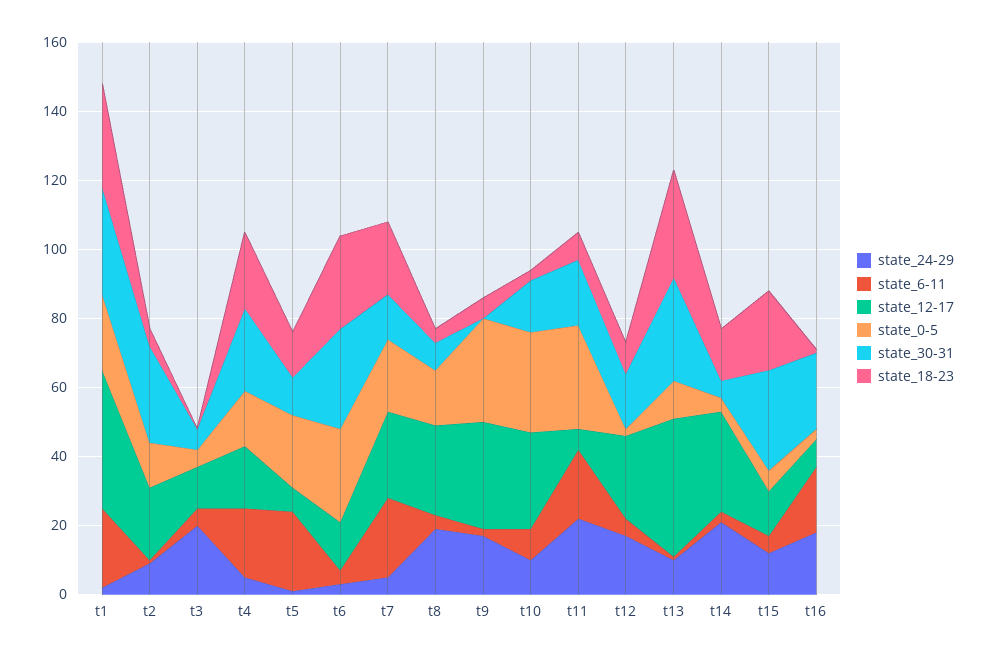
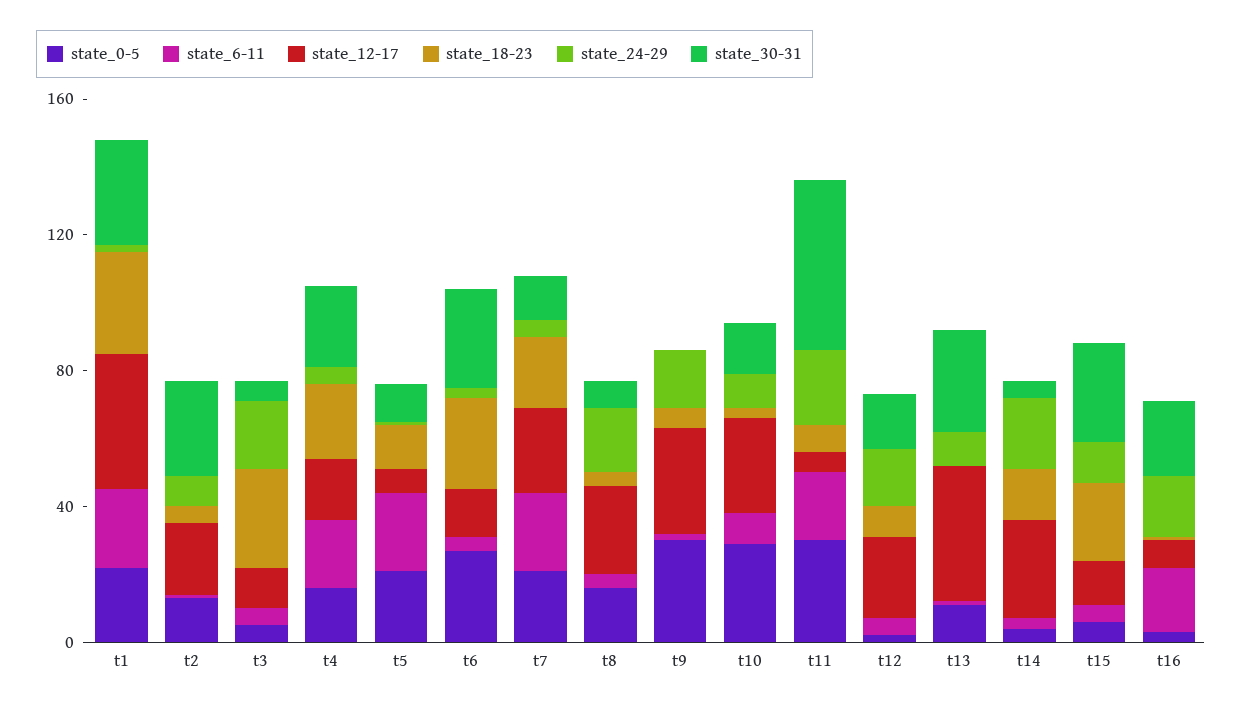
  {
    "state_24-29": {
      "t1": 0,
      "t2": 10,
      "t3": 20,
      "t4": 5,
      "t5": 0,
      "t6": 5,
      "t7": 5,
      "t8": 20,
      "t9": 15,
      "t10": 10,
      "t11": 20,
      "t12": 15,
      "t13": 10,
      "t14": 20,
      "t15": 10,
      "t16": 20
    },
    "state_6-11": {
      "t1": 25,
      "t2": 0,
      "t3": 5,
      "t4": 20,
      "t5": 25,
      "t6": 5,
      "t7": 25,
      "t8": 5,
      "t9": 0,
      "t10": 10,
      "t11": 20,
      "t12": 5,
      "t13": 0,
      "t14": 5,
      "t15": 5,
      "t16": 20
    },
    "state_12-17": {
      "t1": 40,
      "t2": 20,
      "t3": 10,
      "t4": 20,
      "t5": 5,
      "t6": 15,
      "t7": 25,
      "t8": 25,
      "t9": 30,
      "t10": 30,
      "t11": 5,
      "t12": 25,
      "t13": 40,
      "t14": 30,
      "t15": 15,
      "t16": 10
    },
    "state_0-5": {
      "t1": 20,
      "t2": 15,
      "t3": 5,
      "t4": 15,
      "t5": 20,
      "t6": 25,
      "t7": 20,
      "t8": 15,
      "t9": 30,
      "t10": 30,
      "t11": 30,
      "t12": 0,
      "t13": 10,
      "t14": 5,
      "t15": 5,
      "t16": 5
    },
    "state_30-31": {
      "t1": 30,
      "t2": 30,
      "t3": 5,
      "t4": 25,
      "t5": 10,
      "t6": 30,
      "t7": 15,
      "t8": 10,
      "t9": 0,
      "t10": 15,
-     "t11": 20,
+     "t11": 50,
      "t12": 15,
      "t13": 30,
      "t14": 5,
      "t15": 30,
      "t16": 20
    },
    "state_18-23": {
      "t1": 30,
      "t2": 5,
-     "t3": 0,
+     "t3": 30,
      "t4": 20,
      "t5": 15,
      "t6": 25,
      "t7": 20,
      "t8": 5,
      "t9": 5,
      "t10": 5,
      "t11": 10,
      "t12": 10,
-     "t13": 30,
+     "t13": 0,
      "t14": 15,
      "t15": 25,
      "t16": 0
    }
  }

